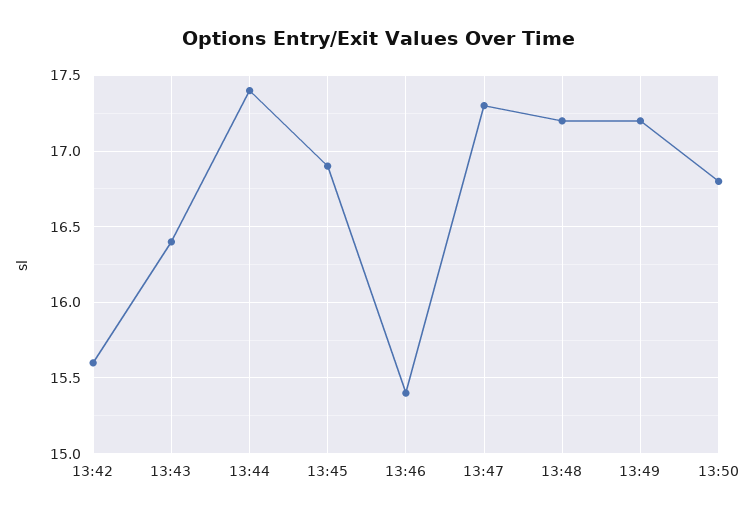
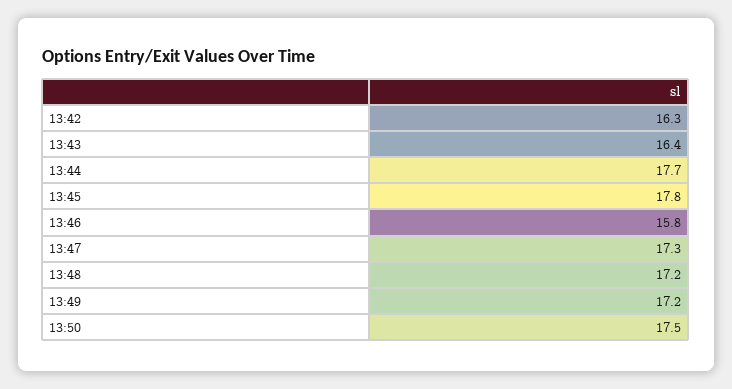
  {
-   "13:42": 15.6,
+   "13:42": 16.3,
    "13:43": 16.4,
-   "13:44": 17.4,
+   "13:44": 17.7,
-   "13:45": 16.9,
+   "13:45": 17.8,
-   "13:46": 15.4,
+   "13:46": 15.8,
    "13:47": 17.3,
    "13:48": 17.2,
    "13:49": 17.2,
-   "13:50": 16.8
+   "13:50": 17.5
  }

